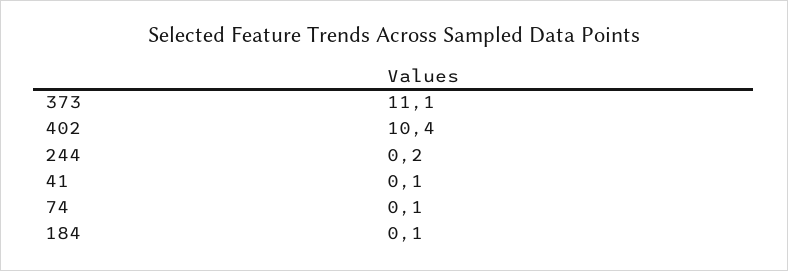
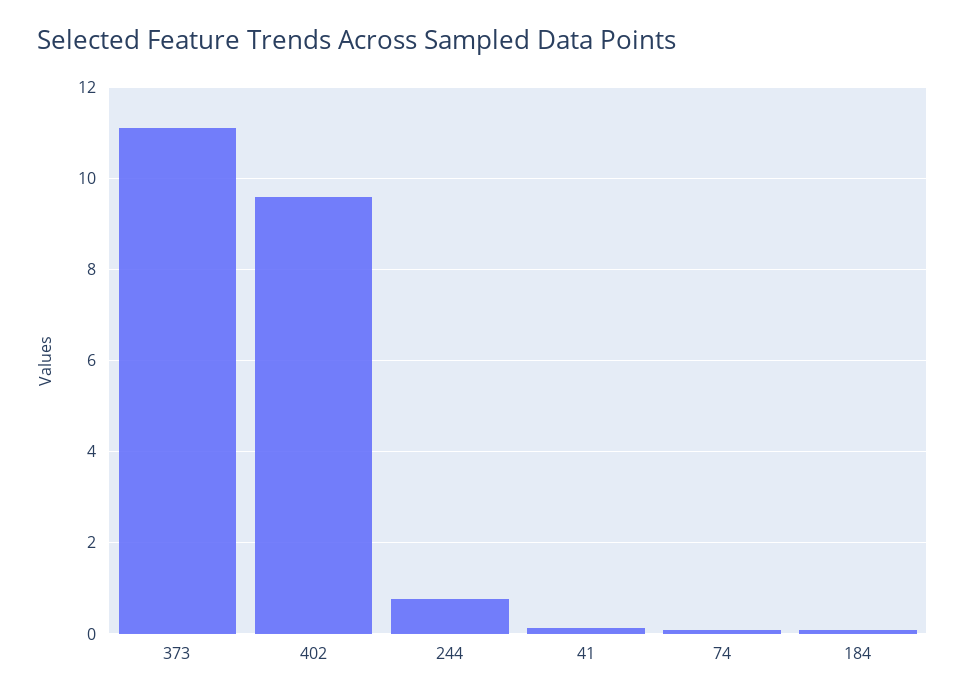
  {
    "373": 11.1,
-   "402": 10.4,
+   "402": 9.6,
-   "244": 0.2,
+   "244": 0.8,
    "41": 0.1,
    "74": 0.1,
    "184": 0.1
  }

